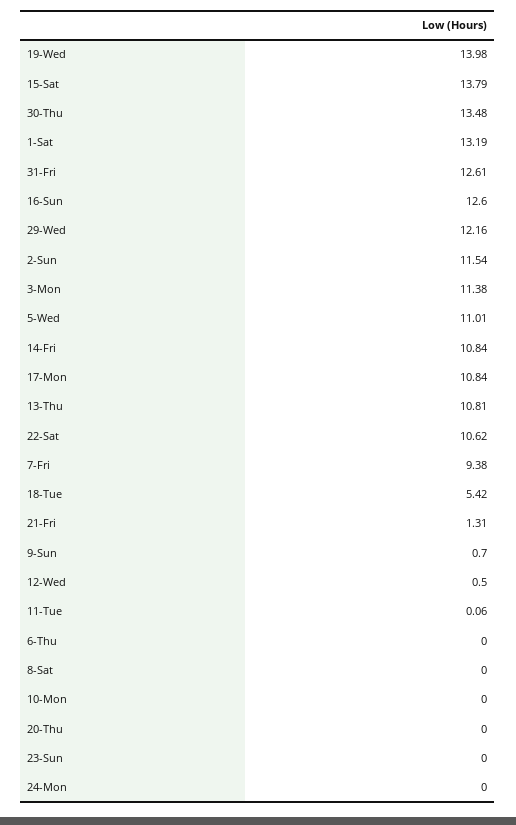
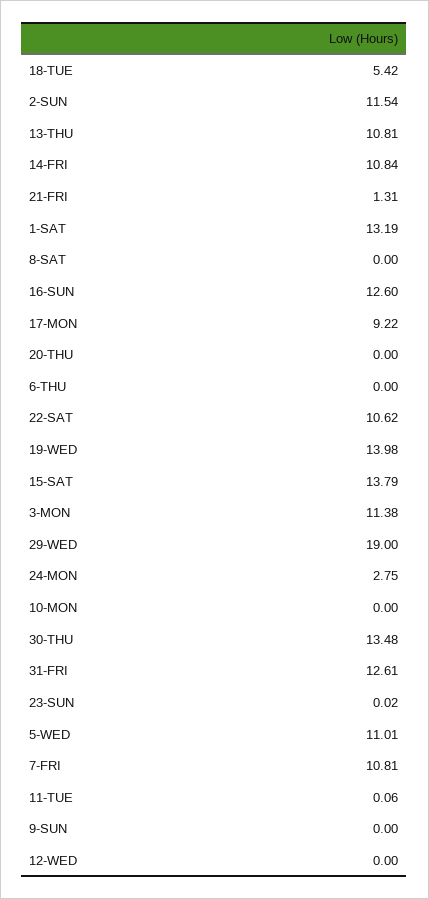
  {
    "19-Wed": 13.98,
    "15-Sat": 13.79,
    "30-Thu": 13.48,
    "1-Sat": 13.19,
    "31-Fri": 12.61,
    "16-Sun": 12.6,
-   "29-Wed": 12.16,
+   "29-Wed": 19,
    "2-Sun": 11.54,
    "3-Mon": 11.38,
    "5-Wed": 11.01,
    "14-Fri": 10.84,
-   "17-Mon": 10.84,
+   "17-Mon": 9.22,
    "13-Thu": 10.81,
    "22-Sat": 10.62,
-   "7-Fri": 9.38,
+   "7-Fri": 10.81,
    "18-Tue": 5.42,
    "21-Fri": 1.31,
-   "9-Sun": 0.7,
+   "9-Sun": 0,
-   "12-Wed": 0.5,
+   "12-Wed": 0,
    "11-Tue": 0.06,
    "6-Thu": 0,
    "8-Sat": 0,
    "10-Mon": 0,
    "20-Thu": 0,
-   "23-Sun": 0,
+   "23-Sun": 0.02,
-   "24-Mon": 0
+   "24-Mon": 2.75
  }

